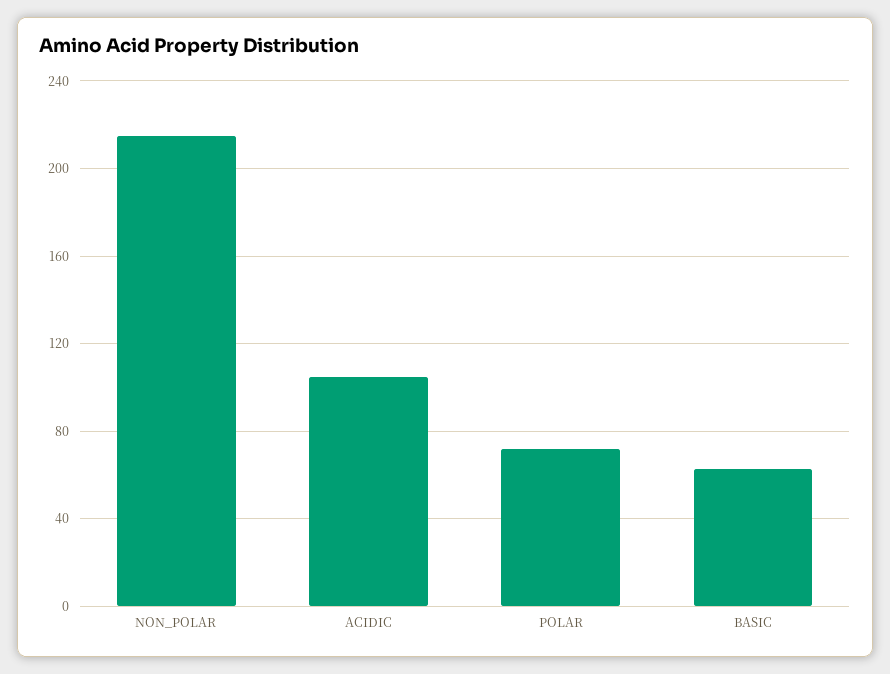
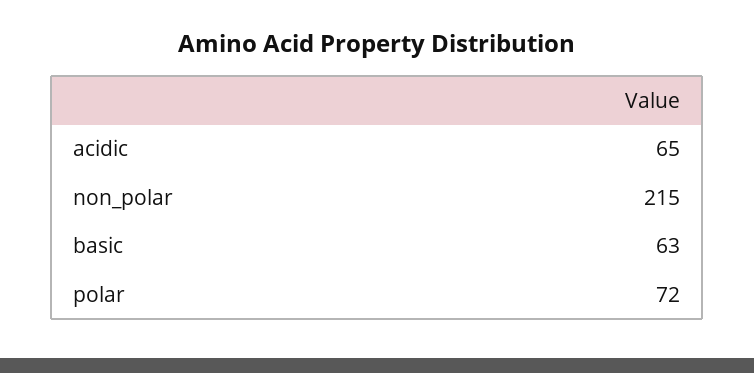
  {
    "NON_POLAR": 215,
-   "ACIDIC": 105,
+   "ACIDIC": 65,
    "POLAR": 72,
    "BASIC": 63
  }

